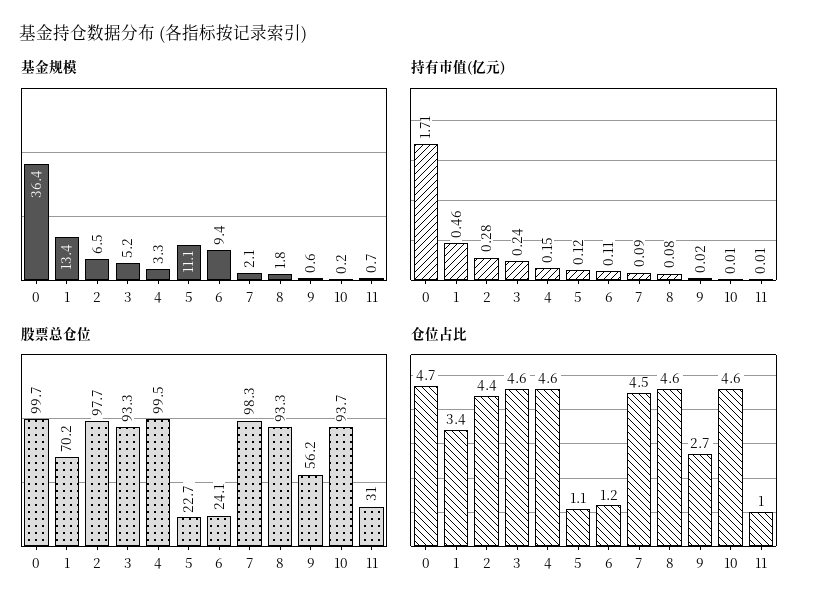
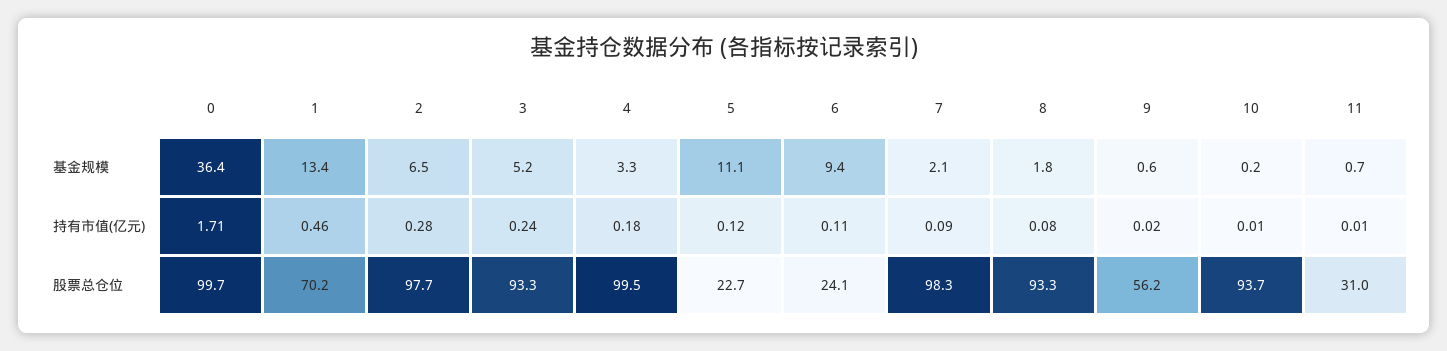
  {
    "基金规模": {
      "0": 36.4,
      "1": 13.4,
      "2": 6.5,
      "3": 5.2,
      "4": 3.3,
      "5": 11.1,
      "6": 9.4,
      "7": 2.1,
      "8": 1.8,
      "9": 0.6,
      "10": 0.2,
      "11": 0.7
    },
    "持有市值(亿元)": {
      "0": 1.71,
      "1": 0.46,
      "2": 0.28,
      "3": 0.24,
-     "4": 0.15,
+     "4": 0.18,
      "5": 0.12,
      "6": 0.11,
      "7": 0.09,
      "8": 0.08,
      "9": 0.02,
      "10": 0.01,
      "11": 0.01
    },
    "股票总仓位": {
      "0": 99.7,
      "1": 70.2,
      "2": 97.7,
      "3": 93.3,
      "4": 99.5,
      "5": 22.7,
      "6": 24.1,
      "7": 98.3,
      "8": 93.3,
      "9": 56.2,
      "10": 93.7,
      "11": 31
-   },
+   }
-   "仓位占比": {
-     "0": 4.7,
-     "1": 3.4,
-     "2": 4.4,
-     "3": 4.6,
-     "4": 4.6,
-     "5": 1.1,
-     "6": 1.2,
-     "7": 4.5,
-     "8": 4.6,
-     "9": 2.7,
-     "10": 4.6,
-     "11": 1
-   }
  }

